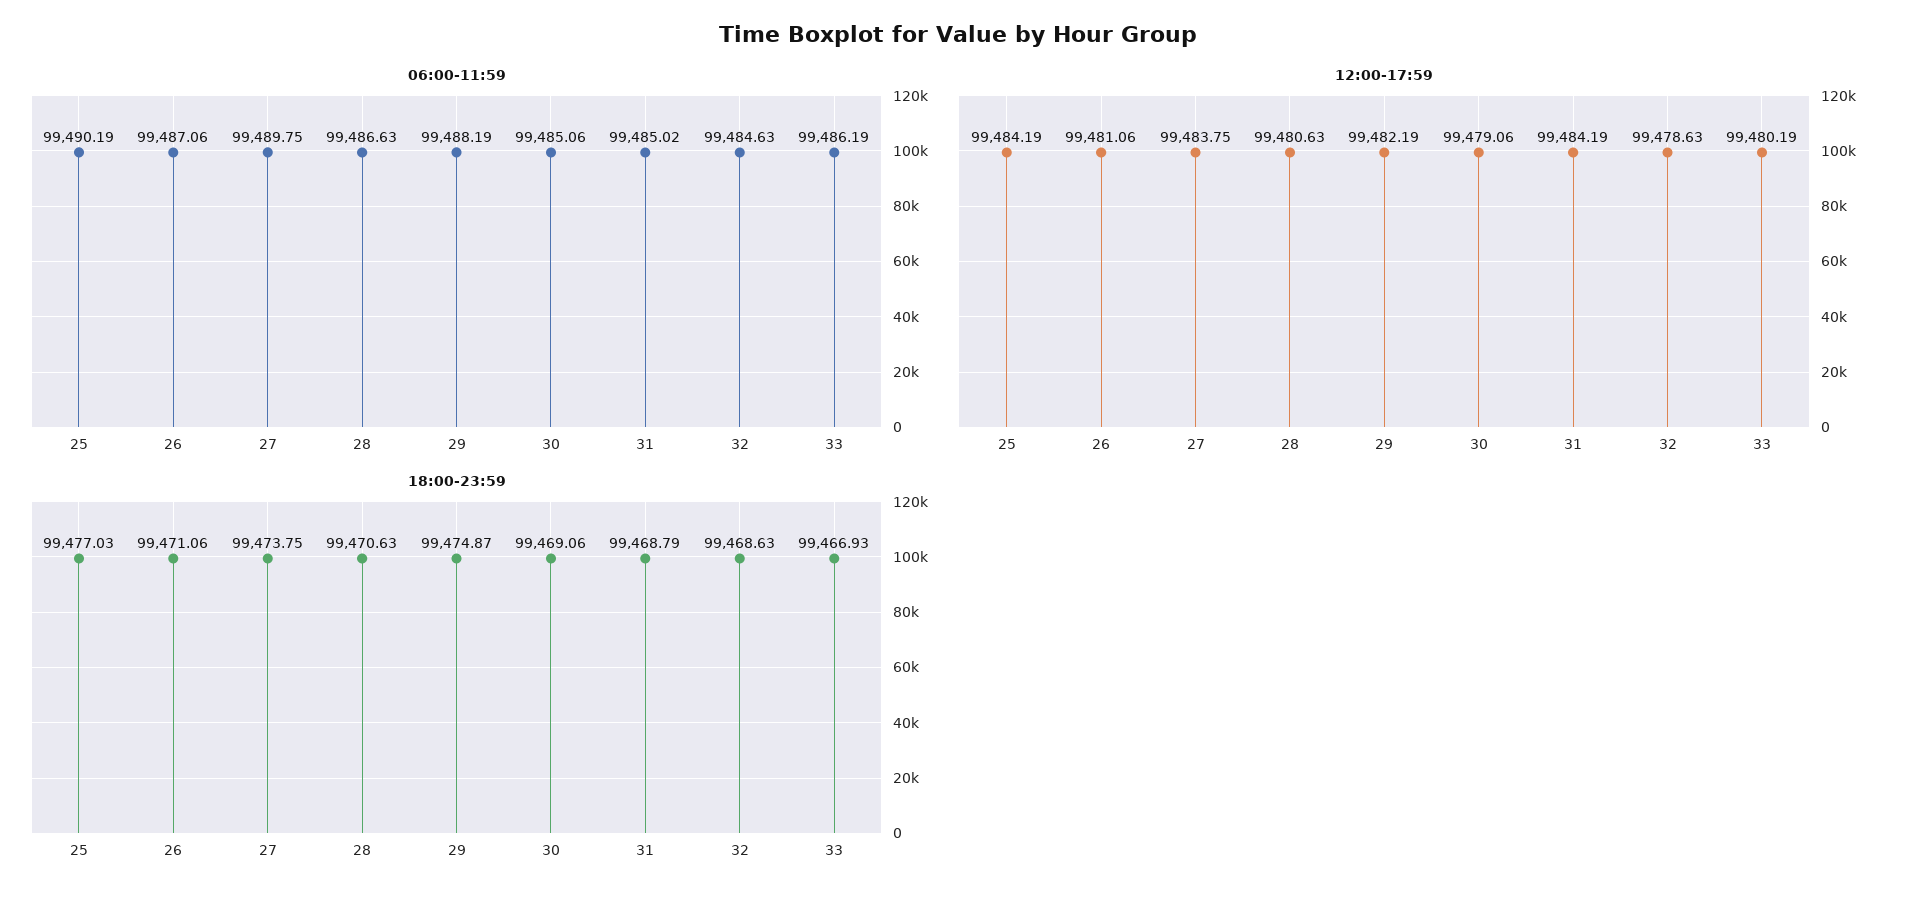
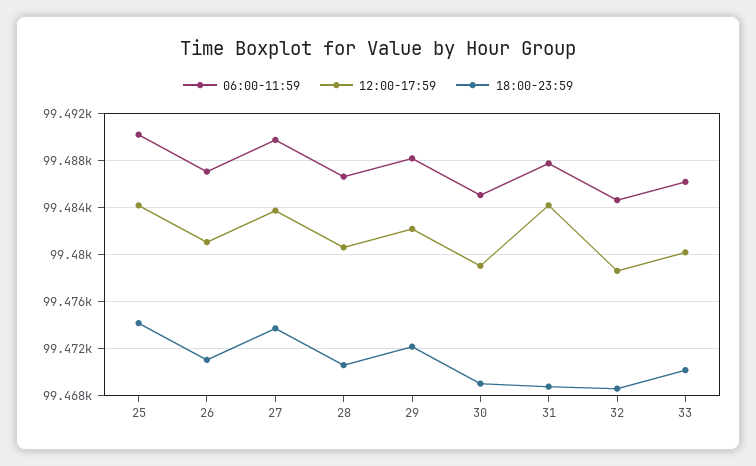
  {
    "06:00-11:59": {
      "25": 99490.19,
      "26": 99487.06,
      "27": 99489.75,
      "28": 99486.63,
      "29": 99488.19,
      "30": 99485.06,
-     "31": 99485.02,
+     "31": 99488,
      "32": 99484.63,
      "33": 99486.19
    },
    "12:00-17:59": {
      "25": 99484.19,
      "26": 99481.06,
      "27": 99483.75,
      "28": 99480.63,
      "29": 99482.19,
      "30": 99479.06,
      "31": 99484.19,
      "32": 99478.63,
      "33": 99480.19
    },
    "18:00-23:59": {
-     "25": 99477.03,
+     "25": 99474,
      "26": 99471.06,
      "27": 99473.75,
      "28": 99470.63,
-     "29": 99474.87,
+     "29": 99472,
      "30": 99469.06,
      "31": 99468.79,
      "32": 99468.63,
-     "33": 99466.93
+     "33": 99470
    }
  }

